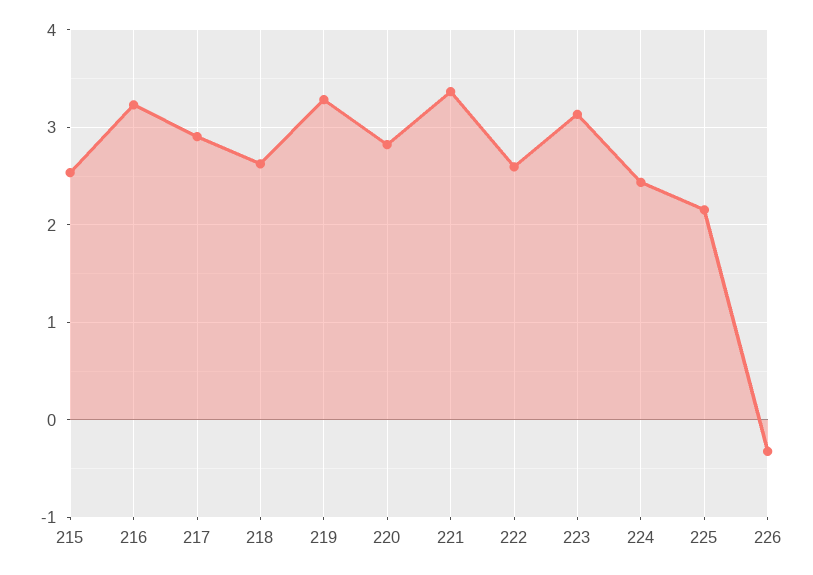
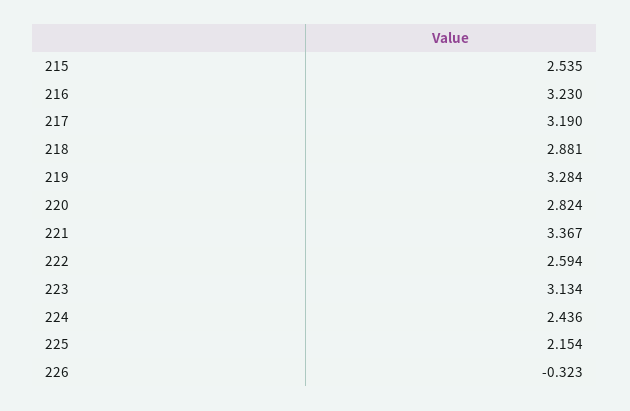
  {
    "215": 2.535,
    "216": 3.23,
-   "217": 2.9,
+   "217": 3.19,
-   "218": 2.6,
+   "218": 2.881,
    "219": 3.284,
    "220": 2.824,
    "221": 3.367,
    "222": 2.594,
    "223": 3.134,
    "224": 2.436,
    "225": 2.154,
    "226": -0.323
  }

